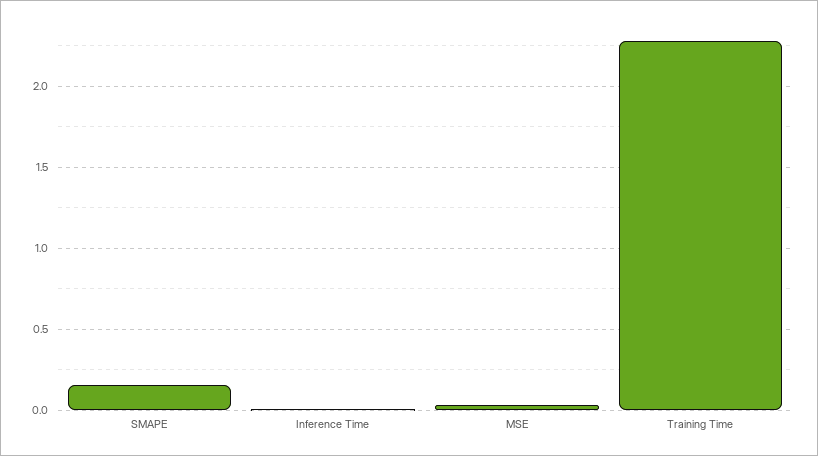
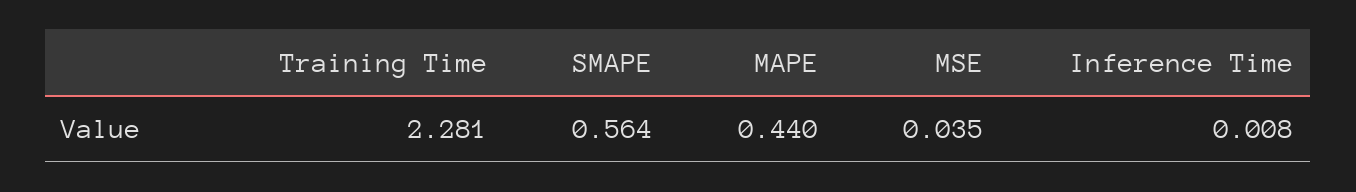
  {
-   "SMAPE": 0.15,
+   "SMAPE": 0.564,
    "Inference Time": 0.008,
    "MSE": 0.035,
-   "Training Time": 2.281
+   "Training Time": 2.281,
+   "MAPE": 0.44
  }

